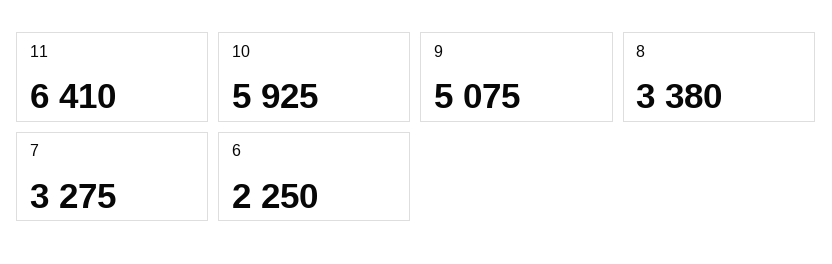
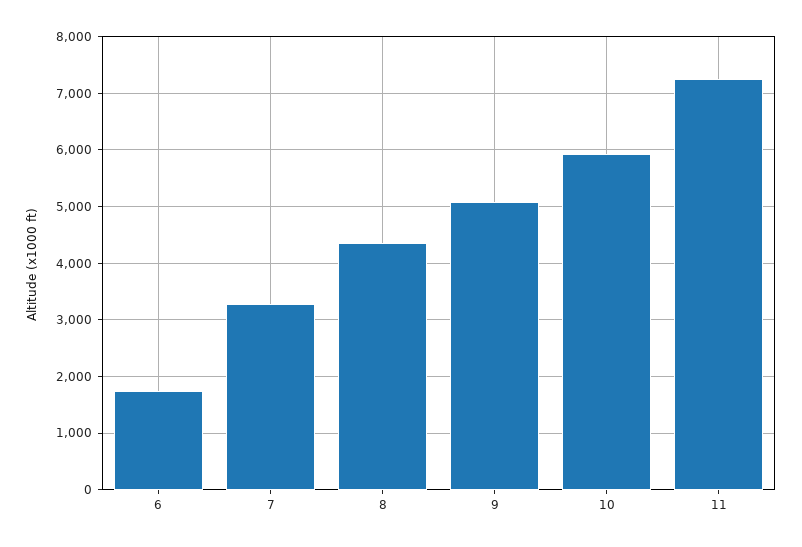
  {
-   "11": 6410,
+   "11": 7200,
    "10": 5925,
    "9": 5075,
-   "8": 3380,
+   "8": 4400,
    "7": 3275,
-   "6": 2250
+   "6": 1800
  }

